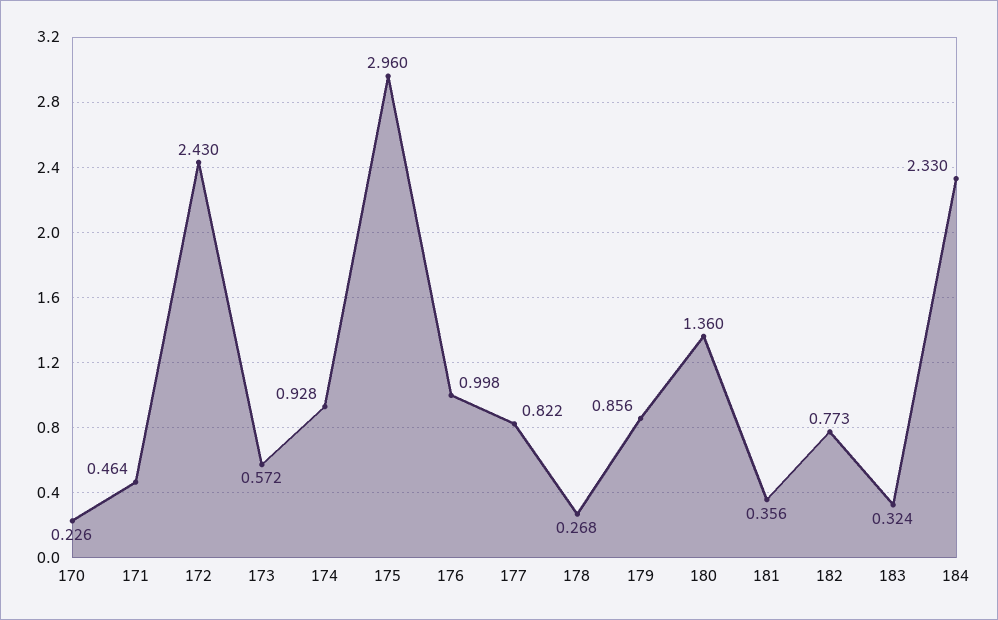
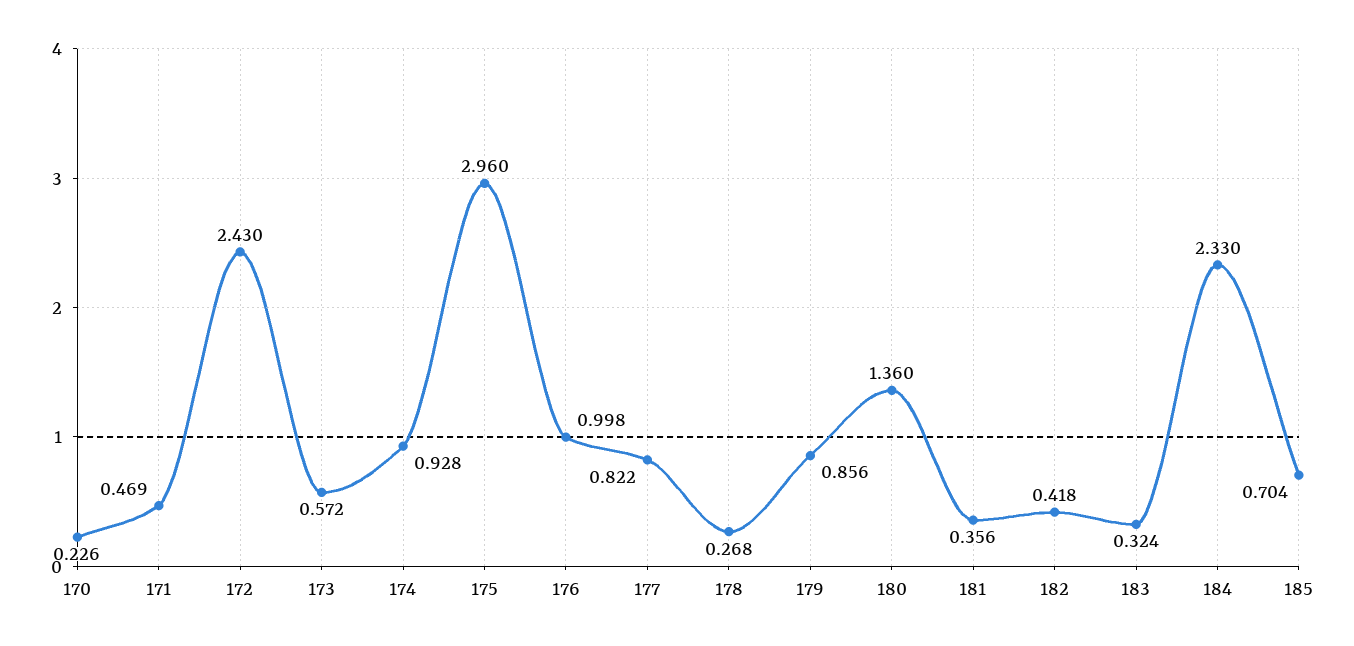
  {
    "170": 0.226,
-   "171": 0.464,
+   "171": 0.469,
    "172": 2.43,
    "173": 0.572,
    "174": 0.928,
    "175": 2.96,
    "176": 0.998,
    "177": 0.822,
    "178": 0.268,
    "179": 0.856,
    "180": 1.36,
    "181": 0.356,
-   "182": 0.773,
+   "182": 0.418,
    "183": 0.324,
-   "184": 2.33
+   "184": 2.33,
+   "185": 0.704
  }

